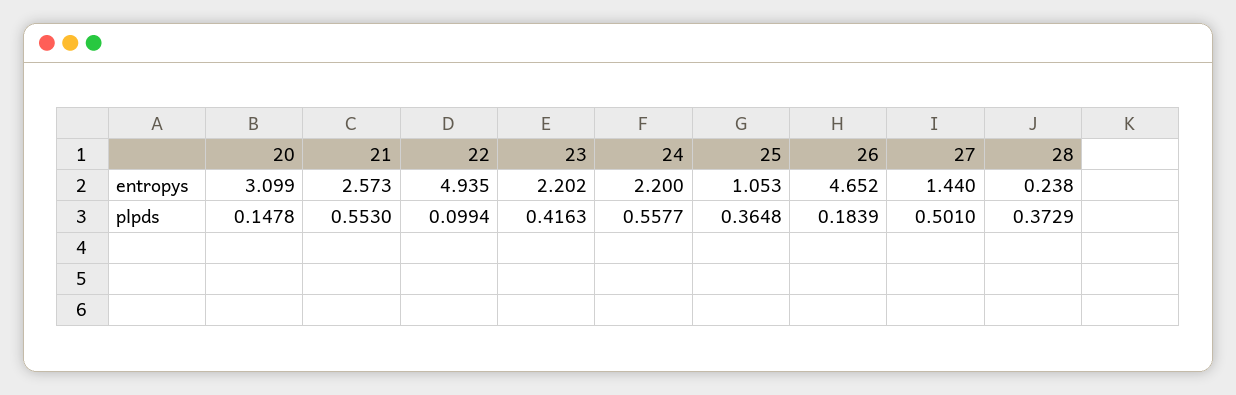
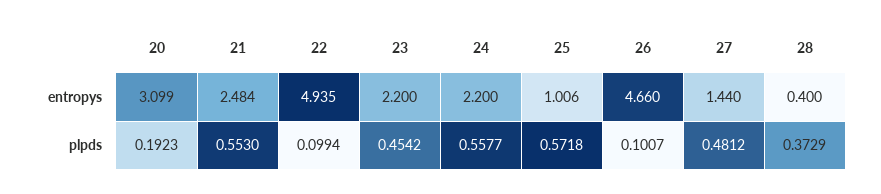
  {
    "20": {
      "entropys": 3.099,
-     "plpds": 0.1478
+     "plpds": 0.1923
    },
    "21": {
-     "entropys": 2.573,
+     "entropys": 2.484,
      "plpds": 0.553
    },
    "22": {
      "entropys": 4.935,
      "plpds": 0.0994
    },
    "23": {
-     "entropys": 2.202,
+     "entropys": 2.2,
-     "plpds": 0.4163
+     "plpds": 0.4542
    },
    "24": {
      "entropys": 2.2,
      "plpds": 0.5577
    },
    "25": {
-     "entropys": 1.053,
+     "entropys": 1.006,
-     "plpds": 0.3648
+     "plpds": 0.5718
    },
    "26": {
-     "entropys": 4.652,
+     "entropys": 4.66,
-     "plpds": 0.1839
+     "plpds": 0.1007
    },
    "27": {
      "entropys": 1.44,
-     "plpds": 0.501
+     "plpds": 0.4812
    },
    "28": {
-     "entropys": 0.238,
+     "entropys": 0.4,
      "plpds": 0.3729
    }
  }

